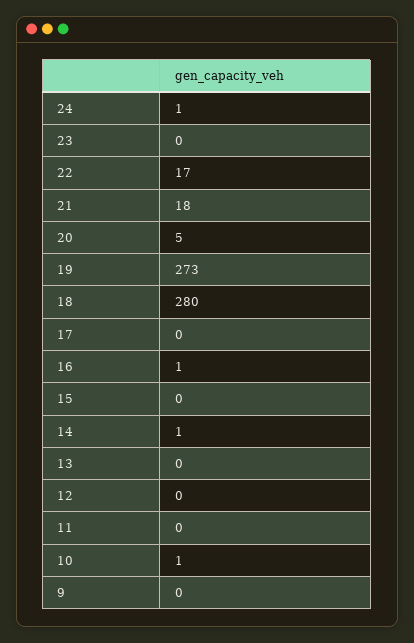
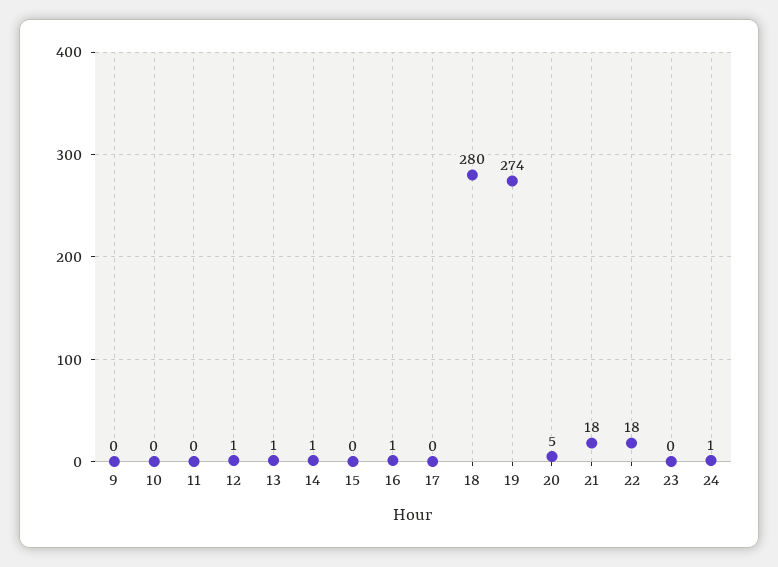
  {
    "24": 1,
    "23": 0,
-   "22": 17,
+   "22": 18,
    "21": 18,
    "20": 5,
-   "19": 273,
+   "19": 274,
    "18": 280,
    "17": 0,
    "16": 1,
    "15": 0,
    "14": 1,
-   "13": 0,
+   "13": 1,
-   "12": 0,
+   "12": 1,
    "11": 0,
-   "10": 1,
+   "10": 0,
    "9": 0
  }

